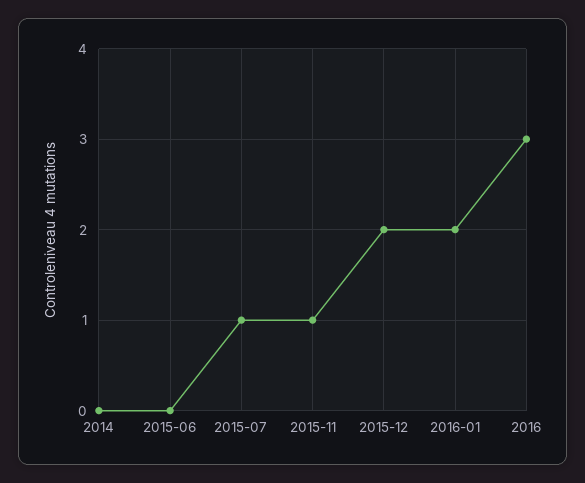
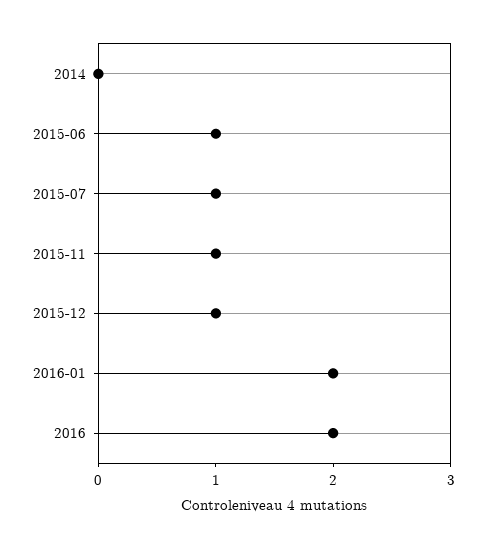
  {
    "2014": 0,
-   "2015-06": 0,
+   "2015-06": 1,
    "2015-07": 1,
    "2015-11": 1,
-   "2015-12": 2,
+   "2015-12": 1,
    "2016-01": 2,
-   "2016": 3
+   "2016": 2
  }

